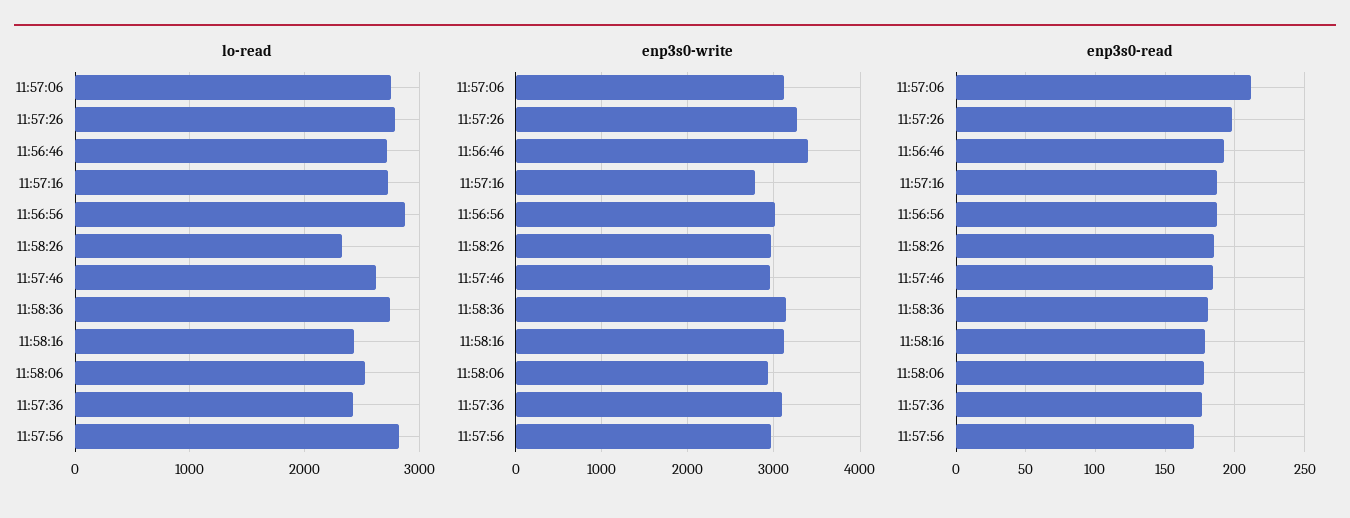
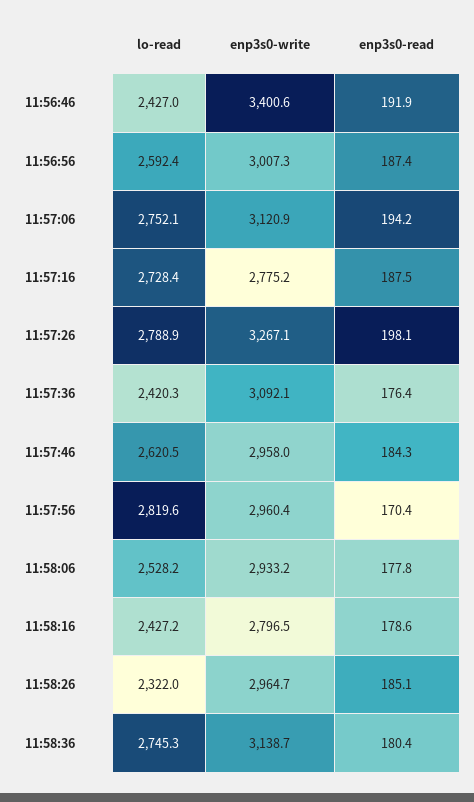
  {
    "lo-read": {
      "11:57:06": 2752.1,
      "11:57:26": 2788.9,
-     "11:56:46": 2700,
+     "11:56:46": 2427,
      "11:57:16": 2728.4,
-     "11:56:56": 2900,
+     "11:56:56": 2592.4,
      "11:58:26": 2322,
      "11:57:46": 2620.5,
      "11:58:36": 2745.3,
      "11:58:16": 2427.2,
      "11:58:06": 2528.2,
      "11:57:36": 2420.3,
      "11:57:56": 2819.6
    },
    "enp3s0-write": {
      "11:57:06": 3120.9,
      "11:57:26": 3267.1,
      "11:56:46": 3400.6,
      "11:57:16": 2775.2,
      "11:56:56": 3007.3,
      "11:58:26": 2964.7,
      "11:57:46": 2958,
      "11:58:36": 3138.7,
-     "11:58:16": 3100,
+     "11:58:16": 2796.5,
      "11:58:06": 2933.2,
      "11:57:36": 3092.1,
      "11:57:56": 2960.4
    },
    "enp3s0-read": {
-     "11:57:06": 210,
+     "11:57:06": 194.2,
      "11:57:26": 198.1,
      "11:56:46": 191.9,
      "11:57:16": 187.5,
      "11:56:56": 187.4,
      "11:58:26": 185.1,
      "11:57:46": 184.3,
      "11:58:36": 180.4,
      "11:58:16": 178.6,
      "11:58:06": 177.8,
      "11:57:36": 176.4,
      "11:57:56": 170.4
    }
  }

